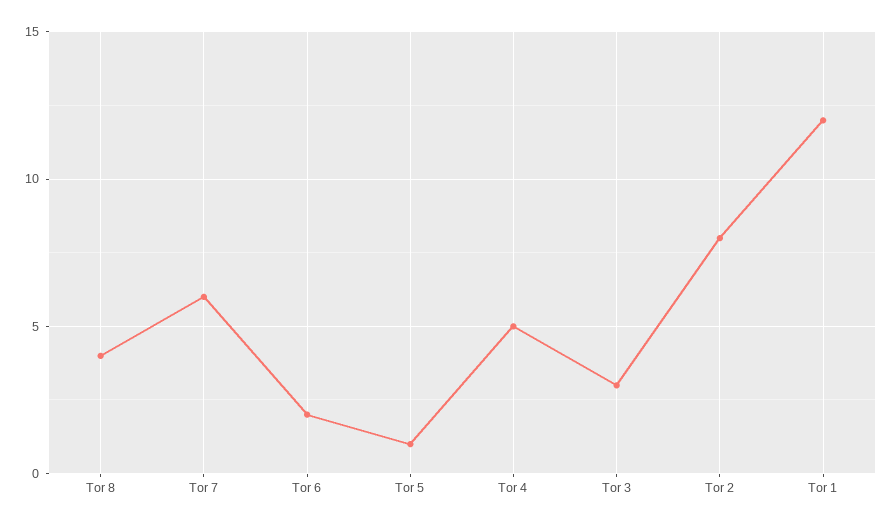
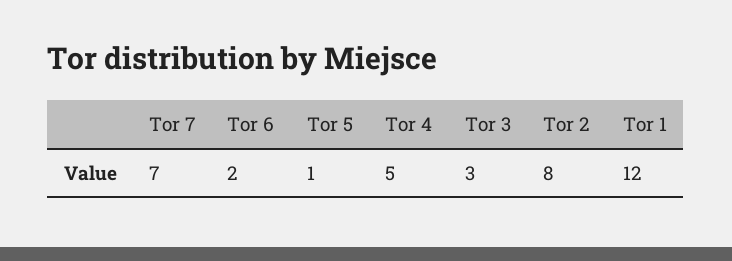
  {
-   "Tor 8": 4,
-   "Tor 7": 6,
+   "Tor 7": 7,
    "Tor 6": 2,
    "Tor 5": 1,
    "Tor 4": 5,
    "Tor 3": 3,
    "Tor 2": 8,
    "Tor 1": 12
  }

